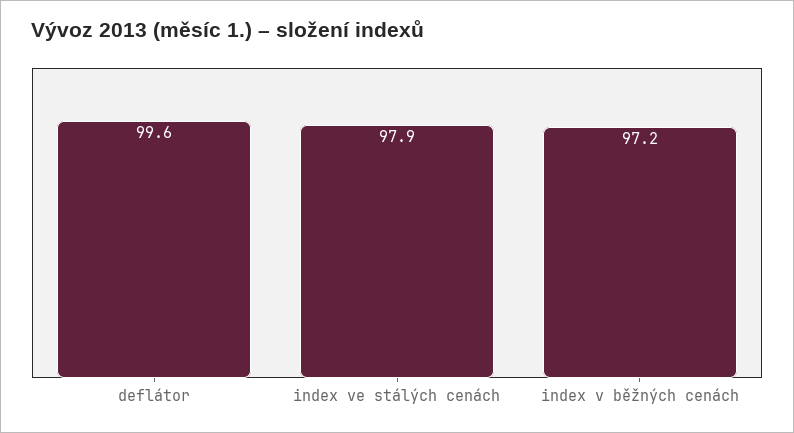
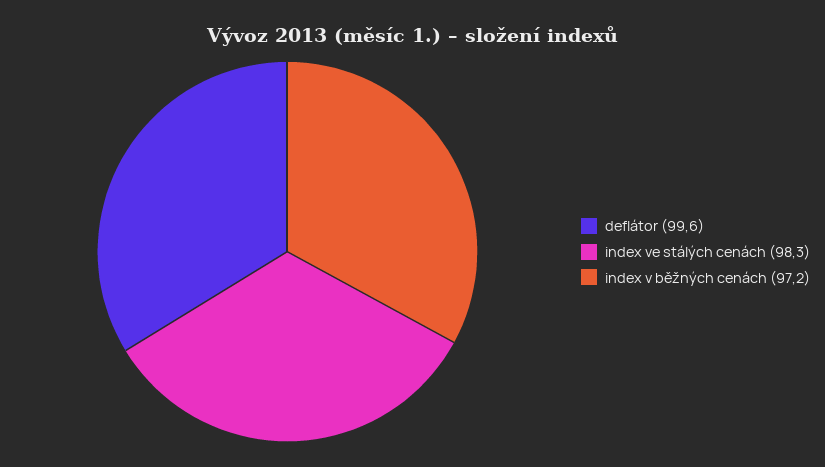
  {
    "deflátor": 99.6,
-   "index ve stálých cenách": 97.9,
+   "index ve stálých cenách": 98.3,
    "index v běžných cenách": 97.2
  }

